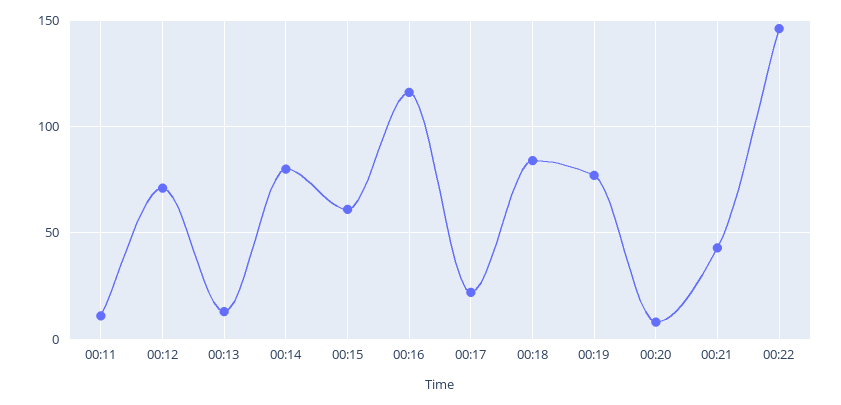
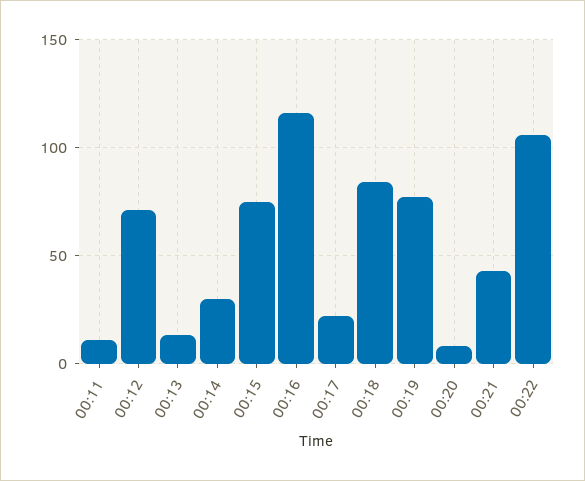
  {
    "00:11": 10,
    "00:12": 70,
    "00:13": 15,
-   "00:14": 80,
+   "00:14": 30,
-   "00:15": 60,
+   "00:15": 75,
    "00:16": 115,
    "00:17": 20,
    "00:18": 85,
    "00:19": 75,
    "00:20": 10,
    "00:21": 45,
-   "00:22": 145
+   "00:22": 105
  }

